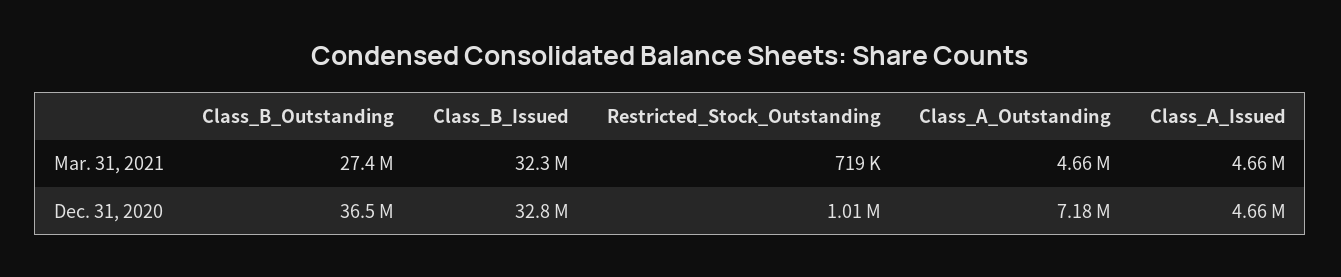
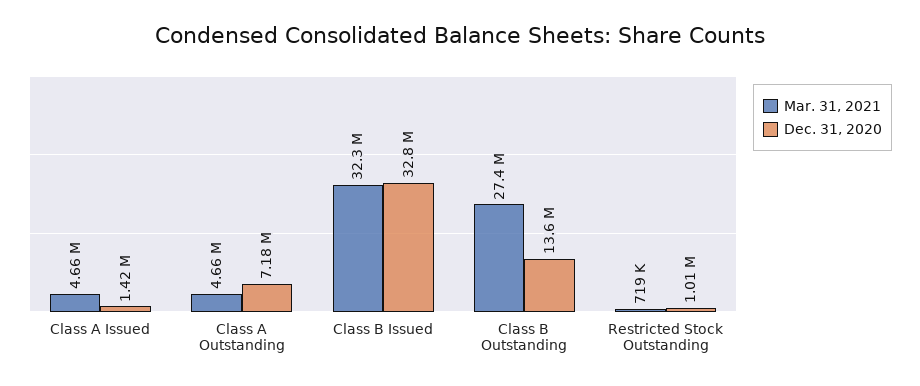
  {
    "Mar. 31, 2021": {
      "Class_B_Outstanding": 27400000,
      "Class_B_Issued": 32300000,
      "Restricted_Stock_Outstanding": 719000,
      "Class_A_Outstanding": 4660000,
      "Class_A_Issued": 4660000
    },
    "Dec. 31, 2020": {
-     "Class_B_Outstanding": 36500000,
+     "Class_B_Outstanding": 13600000,
      "Class_B_Issued": 32800000,
      "Restricted_Stock_Outstanding": 1010000,
      "Class_A_Outstanding": 7180000,
-     "Class_A_Issued": 4660000
+     "Class_A_Issued": 1420000
    }
  }

